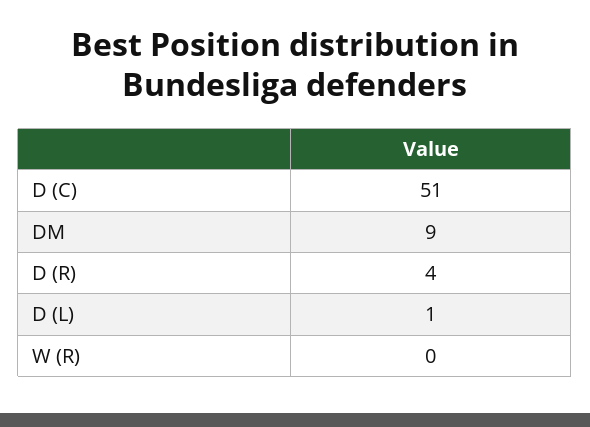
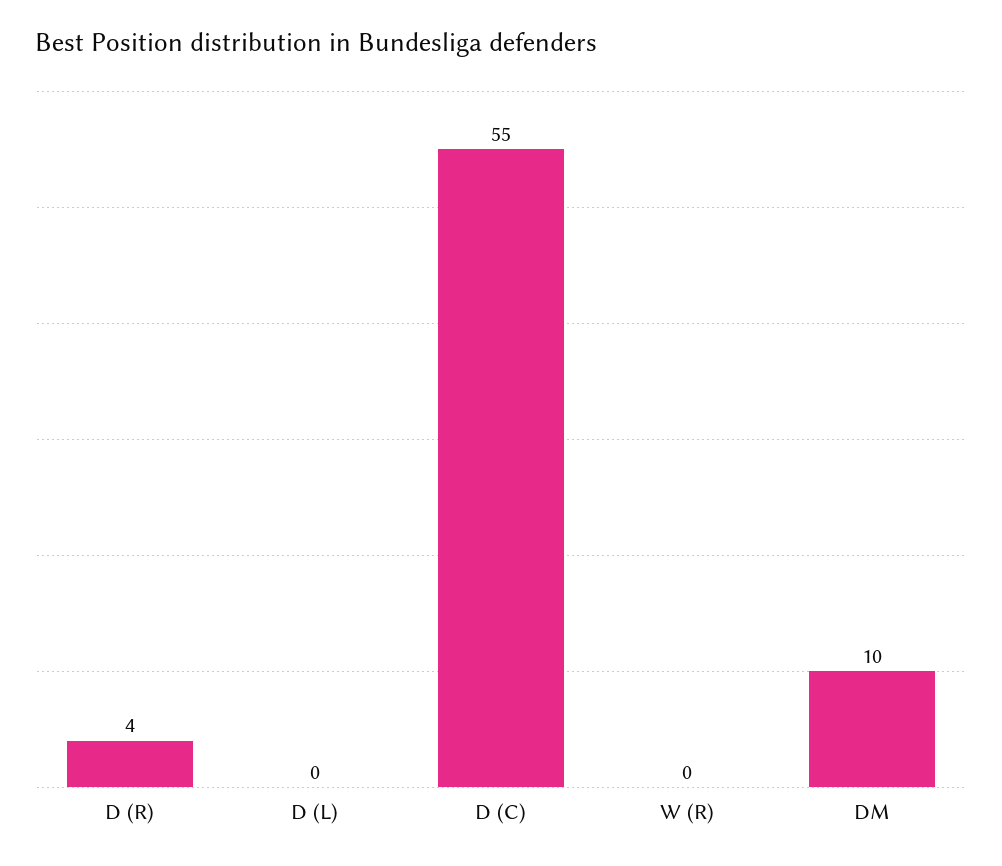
  {
-   "D (C)": 51,
+   "D (C)": 55,
-   "DM": 9,
+   "DM": 10,
    "D (R)": 4,
-   "D (L)": 1,
+   "D (L)": 0,
    "W (R)": 0
  }

